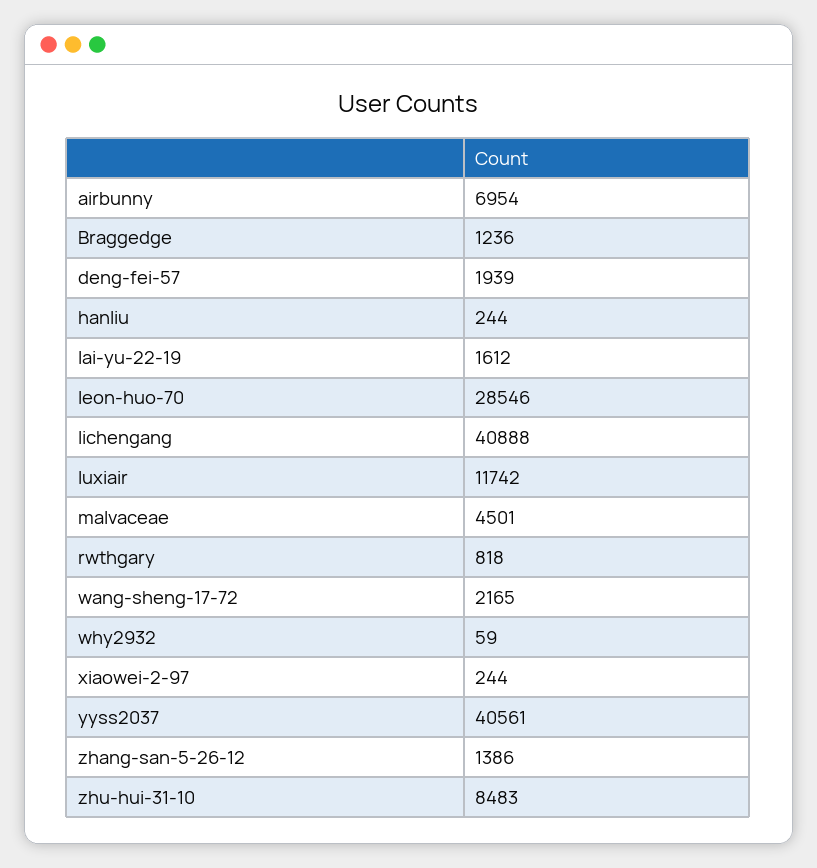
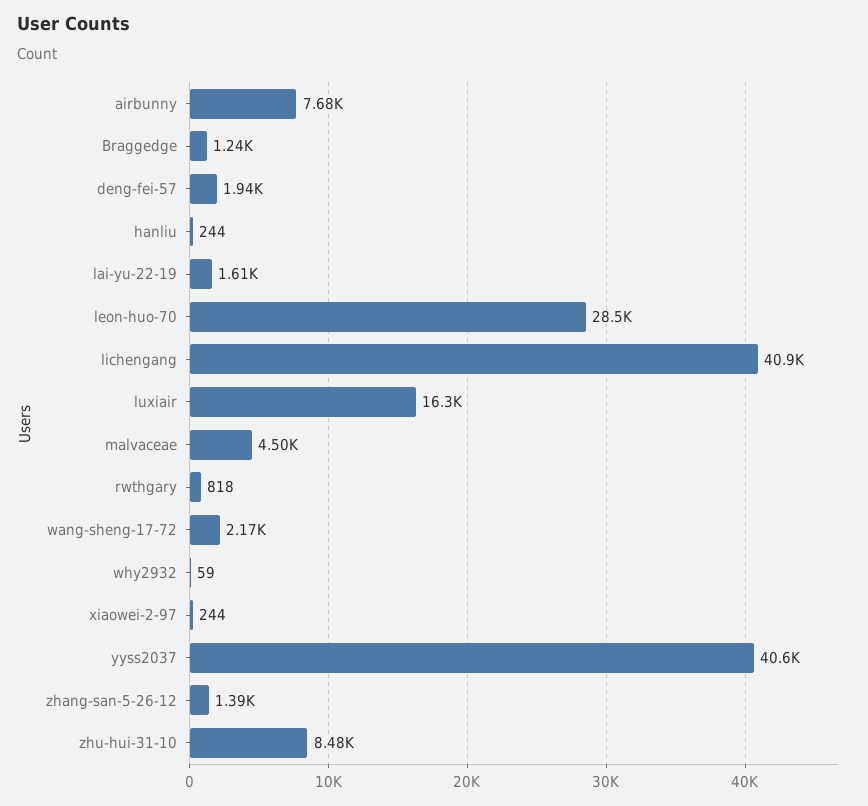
  {
-   "airbunny": 6954,
+   "airbunny": 7680,
    "Braggedge": 1236,
    "deng-fei-57": 1939,
    "hanliu": 244,
    "lai-yu-22-19": 1612,
    "leon-huo-70": 28546,
    "lichengang": 40888,
-   "luxiair": 11742,
+   "luxiair": 16300,
    "malvaceae": 4501,
    "rwthgary": 818,
    "wang-sheng-17-72": 2165,
    "why2932": 59,
    "xiaowei-2-97": 244,
    "yyss2037": 40561,
    "zhang-san-5-26-12": 1386,
    "zhu-hui-31-10": 8483
  }

